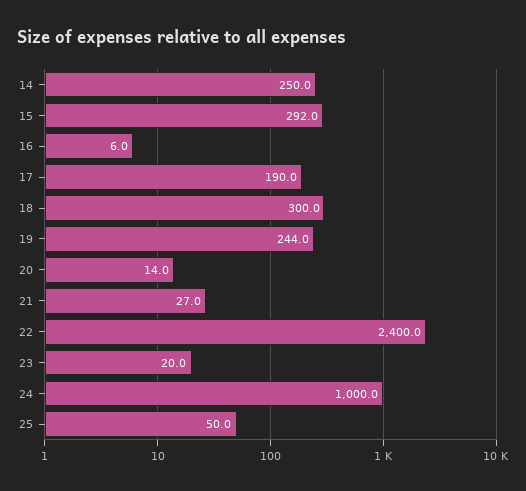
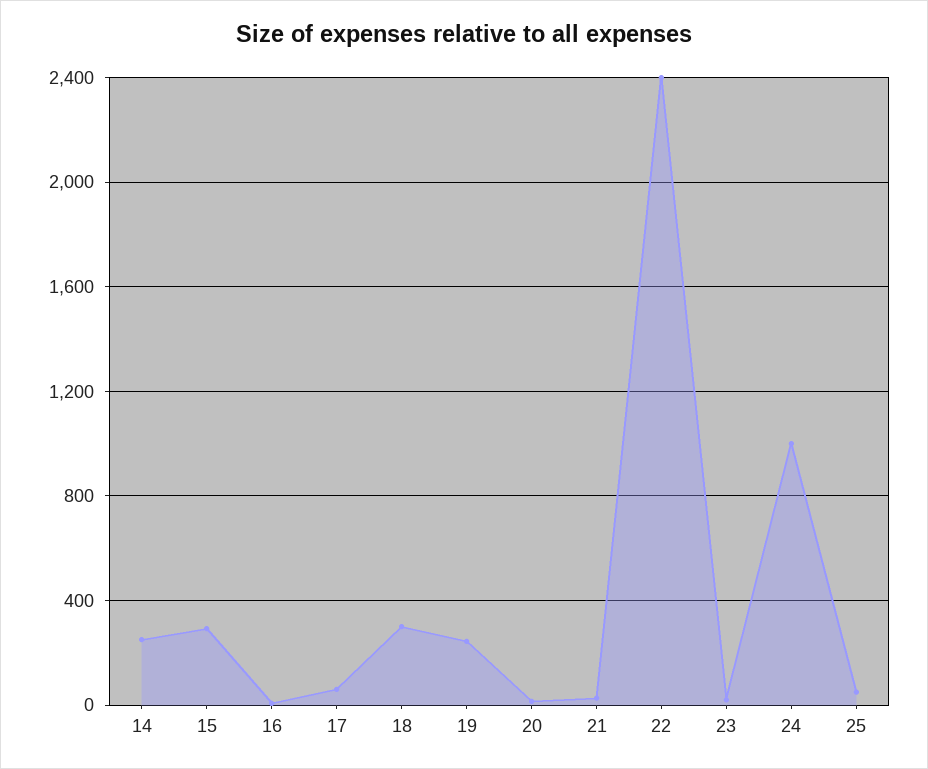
  {
    "14": 250,
    "15": 292,
    "16": 6,
-   "17": 190,
+   "17": 50,
    "18": 300,
    "19": 244,
    "20": 14,
    "21": 27,
    "22": 2400,
    "23": 20,
    "24": 1000,
    "25": 50
  }

